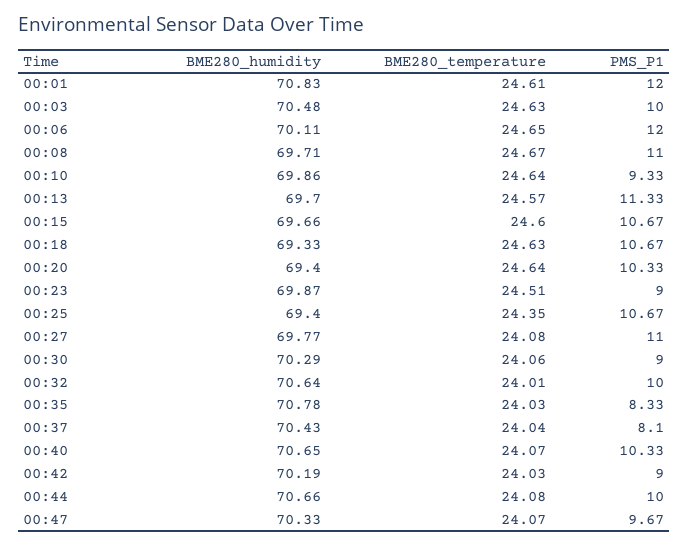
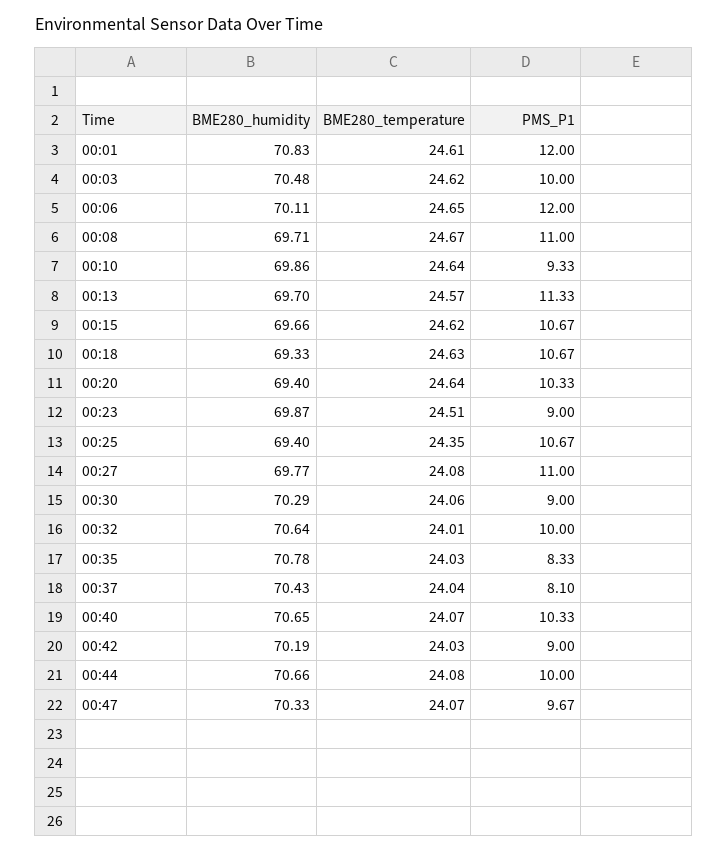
  {
    "BME280_humidity": {
      "00:01": 70.83,
      "00:03": 70.48,
      "00:06": 70.11,
      "00:08": 69.71,
      "00:10": 69.86,
      "00:13": 69.7,
      "00:15": 69.66,
      "00:18": 69.33,
      "00:20": 69.4,
      "00:23": 69.87,
      "00:25": 69.4,
      "00:27": 69.77,
      "00:30": 70.29,
      "00:32": 70.64,
      "00:35": 70.78,
      "00:37": 70.43,
      "00:40": 70.65,
      "00:42": 70.19,
      "00:44": 70.66,
      "00:47": 70.33
    },
    "BME280_temperature": {
      "00:01": 24.61,
-     "00:03": 24.63,
+     "00:03": 24.62,
      "00:06": 24.65,
      "00:08": 24.67,
      "00:10": 24.64,
      "00:13": 24.57,
-     "00:15": 24.6,
+     "00:15": 24.62,
      "00:18": 24.63,
      "00:20": 24.64,
      "00:23": 24.51,
      "00:25": 24.35,
      "00:27": 24.08,
      "00:30": 24.06,
      "00:32": 24.01,
      "00:35": 24.03,
      "00:37": 24.04,
      "00:40": 24.07,
      "00:42": 24.03,
      "00:44": 24.08,
      "00:47": 24.07
    },
    "PMS_P1": {
      "00:01": 12,
      "00:03": 10,
      "00:06": 12,
      "00:08": 11,
      "00:10": 9.33,
      "00:13": 11.33,
      "00:15": 10.67,
      "00:18": 10.67,
      "00:20": 10.33,
      "00:23": 9,
      "00:25": 10.67,
      "00:27": 11,
      "00:30": 9,
      "00:32": 10,
      "00:35": 8.33,
      "00:37": 8.1,
      "00:40": 10.33,
      "00:42": 9,
      "00:44": 10,
      "00:47": 9.67
    }
  }

